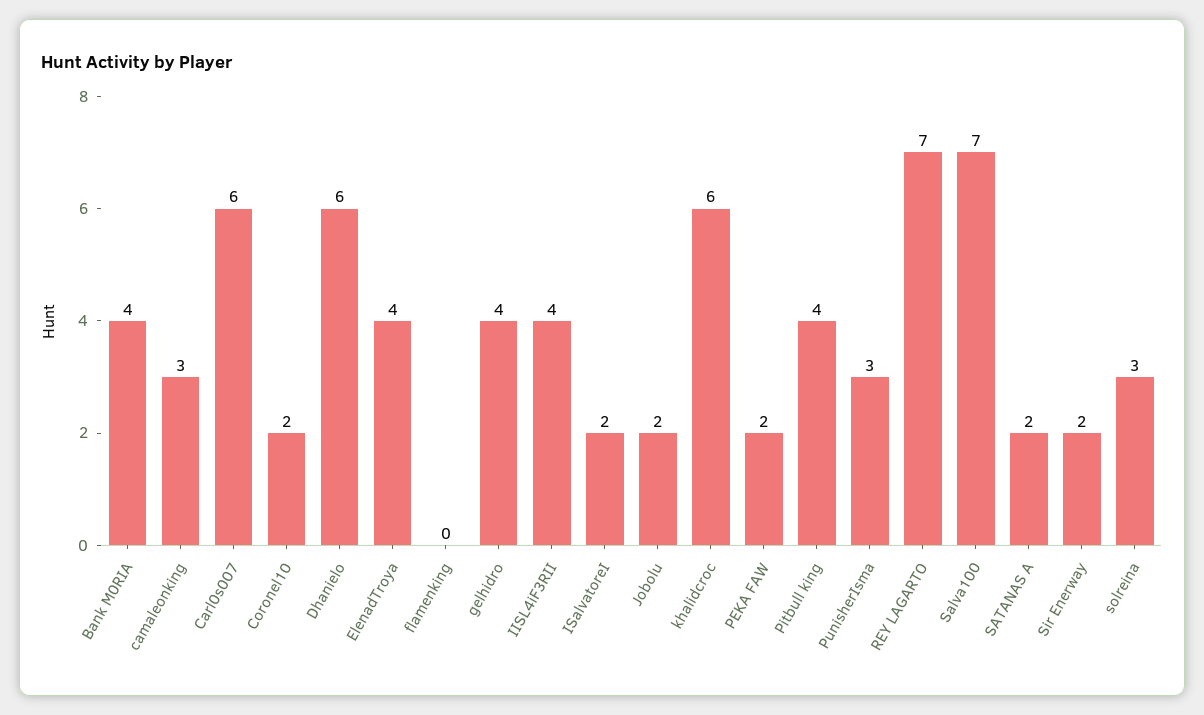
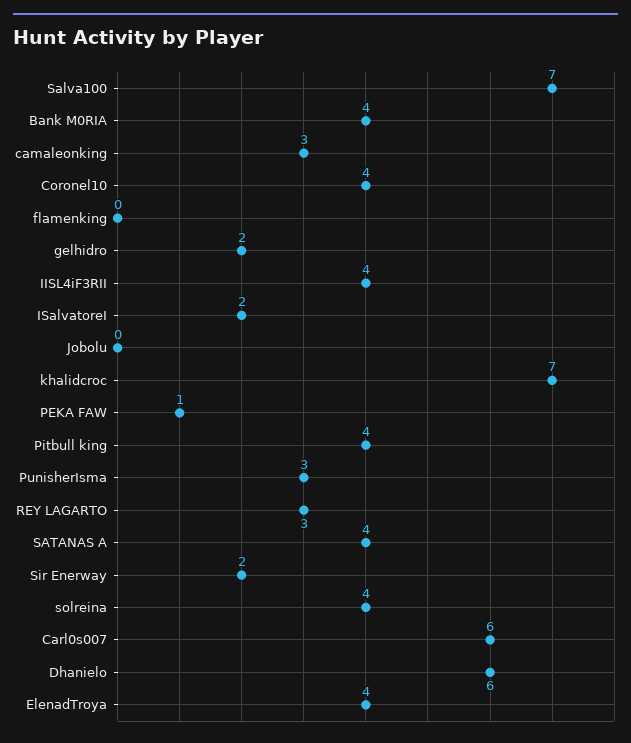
  {
    "Bank M0RIA": 4,
    "camaleonking": 3,
    "Carl0s007": 6,
-   "Coronel10": 2,
+   "Coronel10": 4,
    "Dhanielo": 6,
    "ElenadTroya": 4,
    "flamenking": 0,
-   "gelhidro": 4,
+   "gelhidro": 2,
    "IISL4iF3RII": 4,
    "ISalvatoreI": 2,
-   "Jobolu": 2,
+   "Jobolu": 0,
-   "khalidcroc": 6,
+   "khalidcroc": 7,
-   "PEKA FAW": 2,
+   "PEKA FAW": 1,
    "Pitbull king": 4,
    "PunisherIsma": 3,
-   "REY LAGARTO": 7,
+   "REY LAGARTO": 3,
    "Salva100": 7,
-   "SATANAS A": 2,
+   "SATANAS A": 4,
    "Sir Enerway": 2,
-   "solreina": 3
+   "solreina": 4
  }

